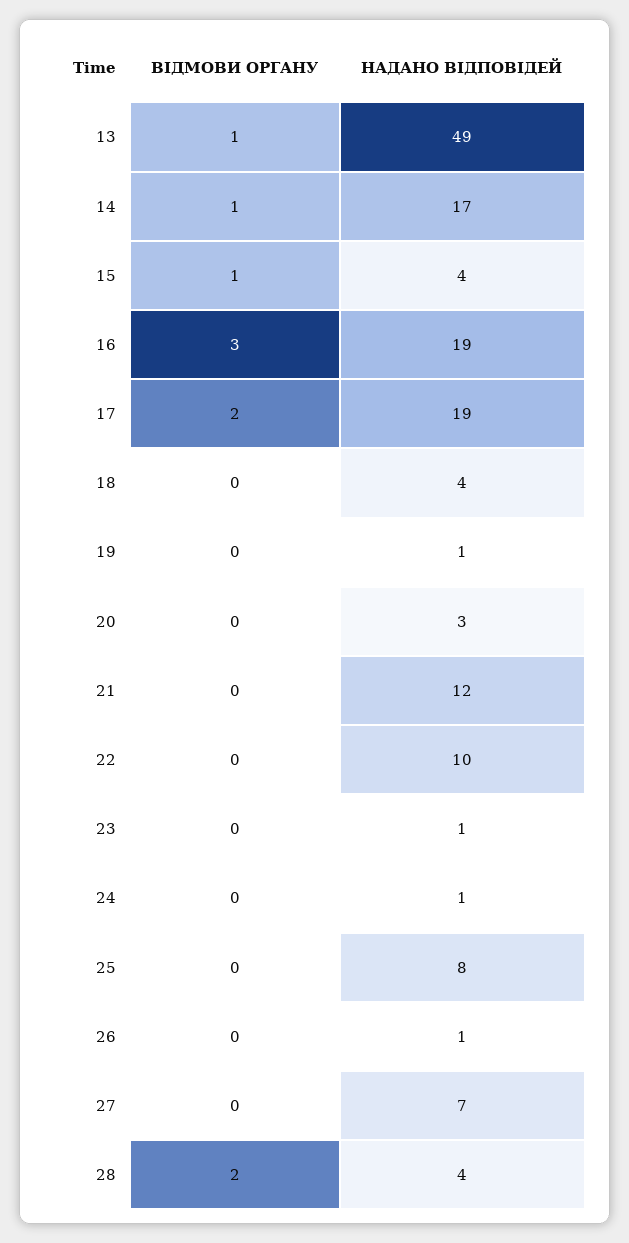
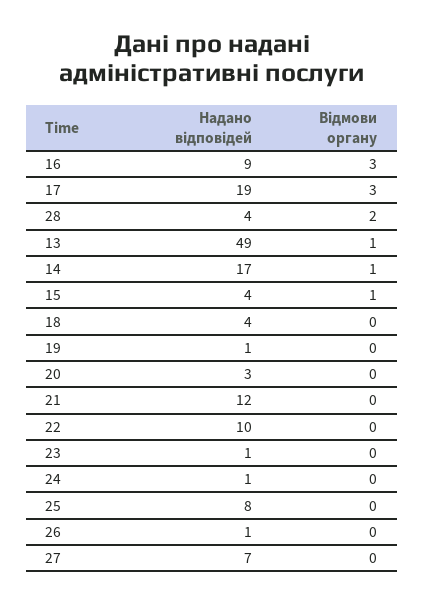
  {
    "ВІДМОВИ ОРГАНУ": {
      "13": 1,
      "14": 1,
      "15": 1,
      "16": 3,
-     "17": 2,
+     "17": 3,
      "18": 0,
      "19": 0,
      "20": 0,
      "21": 0,
      "22": 0,
      "23": 0,
      "24": 0,
      "25": 0,
      "26": 0,
      "27": 0,
      "28": 2
    },
    "НАДАНО ВІДПОВІДЕЙ": {
      "13": 49,
      "14": 17,
      "15": 4,
-     "16": 19,
+     "16": 9,
      "17": 19,
      "18": 4,
      "19": 1,
      "20": 3,
      "21": 12,
      "22": 10,
      "23": 1,
      "24": 1,
      "25": 8,
      "26": 1,
      "27": 7,
      "28": 4
    }
  }

